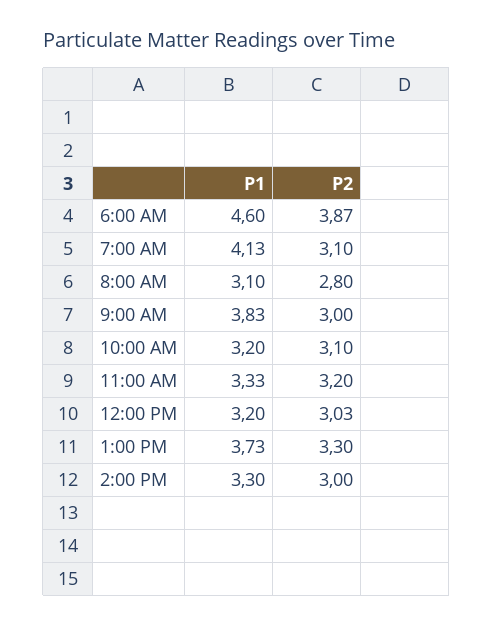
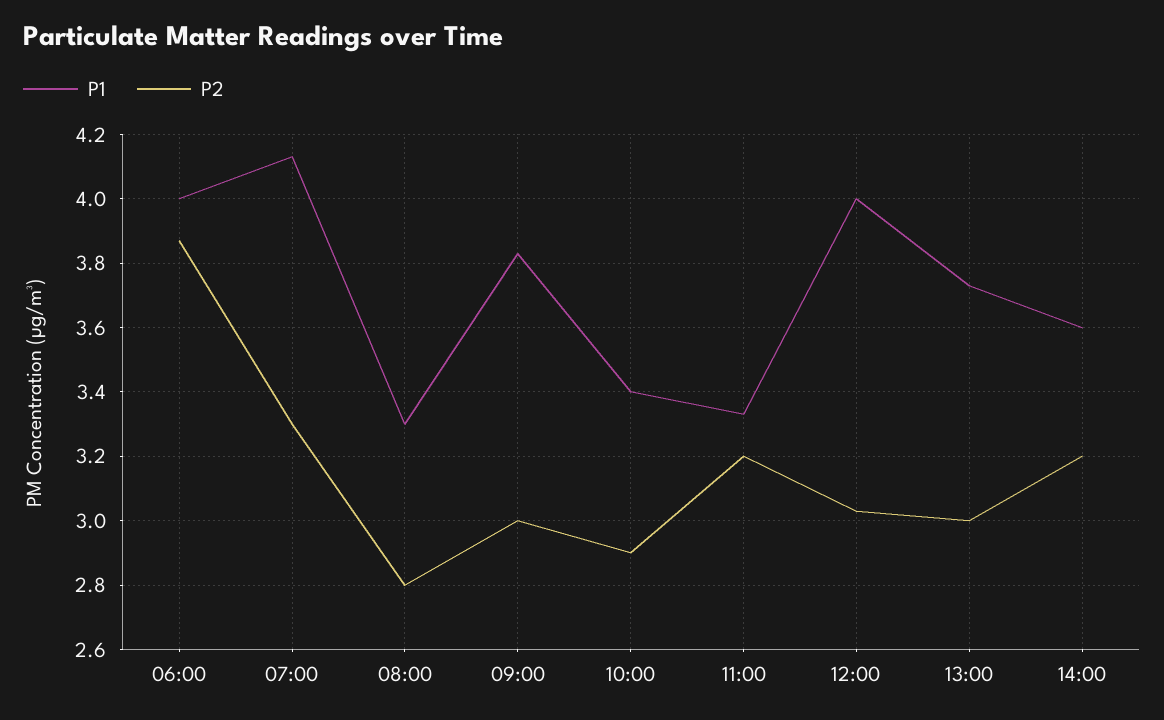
  {
    "P1": {
-     "6:00 AM": 4.6,
+     "6:00 AM": 4,
      "7:00 AM": 4.13,
-     "8:00 AM": 3.1,
+     "8:00 AM": 3.3,
      "9:00 AM": 3.83,
-     "10:00 AM": 3.2,
+     "10:00 AM": 3.4,
      "11:00 AM": 3.33,
-     "12:00 PM": 3.2,
+     "12:00 PM": 4,
      "1:00 PM": 3.73,
-     "2:00 PM": 3.3
+     "2:00 PM": 3.6
    },
    "P2": {
      "6:00 AM": 3.87,
-     "7:00 AM": 3.1,
+     "7:00 AM": 3.3,
      "8:00 AM": 2.8,
      "9:00 AM": 3,
-     "10:00 AM": 3.1,
+     "10:00 AM": 2.9,
      "11:00 AM": 3.2,
      "12:00 PM": 3.03,
-     "1:00 PM": 3.3,
+     "1:00 PM": 3,
-     "2:00 PM": 3
+     "2:00 PM": 3.2
    }
  }

